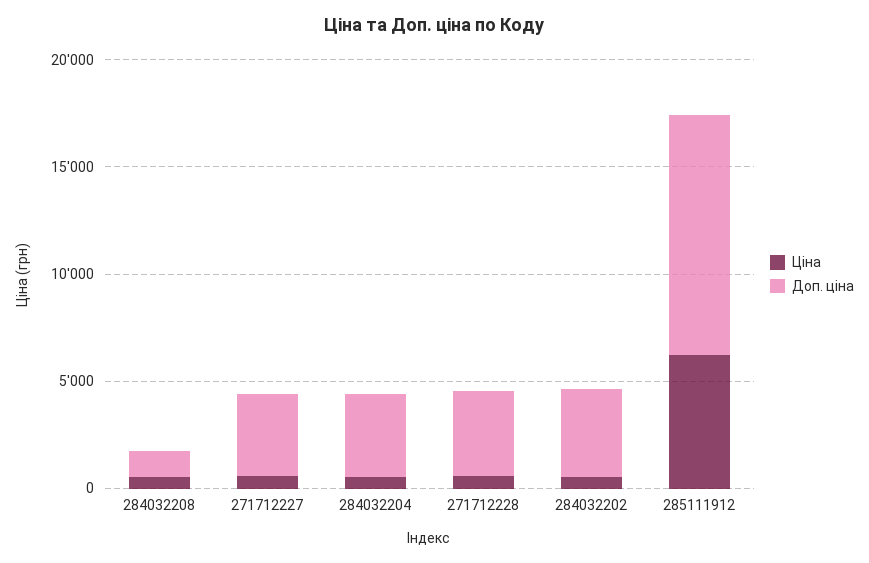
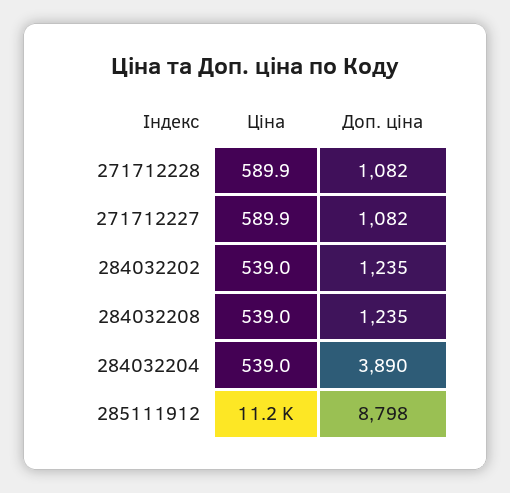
  {
    "Ціна": {
      "284032208": 539,
      "271712227": 589.9,
      "284032204": 539,
      "271712228": 589.9,
      "284032202": 539,
-     "285111912": 6000
+     "285111912": 11200
    },
    "Доп. ціна": {
      "284032208": 1235,
-     "271712227": 4000,
+     "271712227": 1082,
      "284032204": 3890,
-     "271712228": 4000,
+     "271712228": 1082,
-     "284032202": 4000,
+     "284032202": 1235,
-     "285111912": 11000
+     "285111912": 8798
    }
  }

